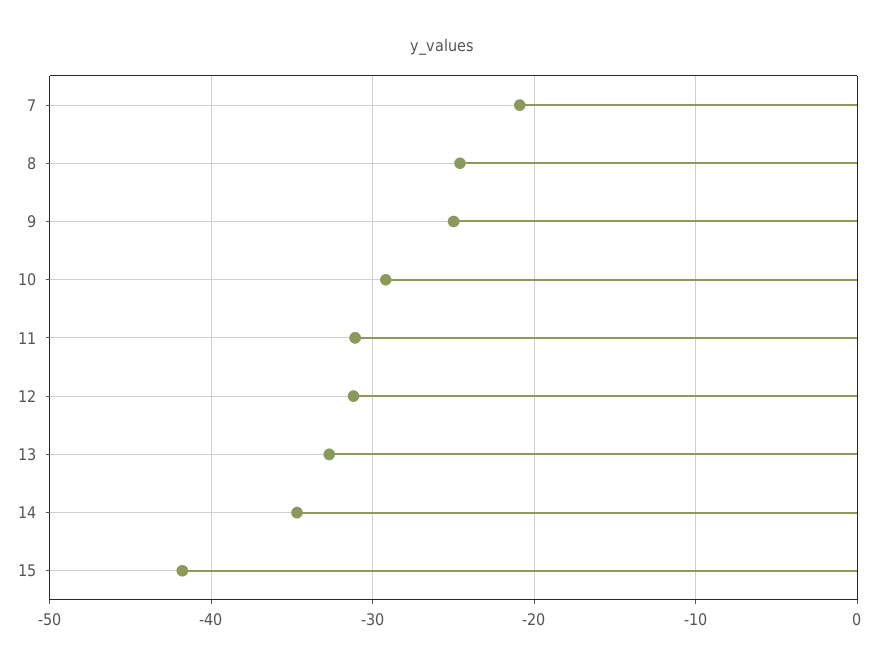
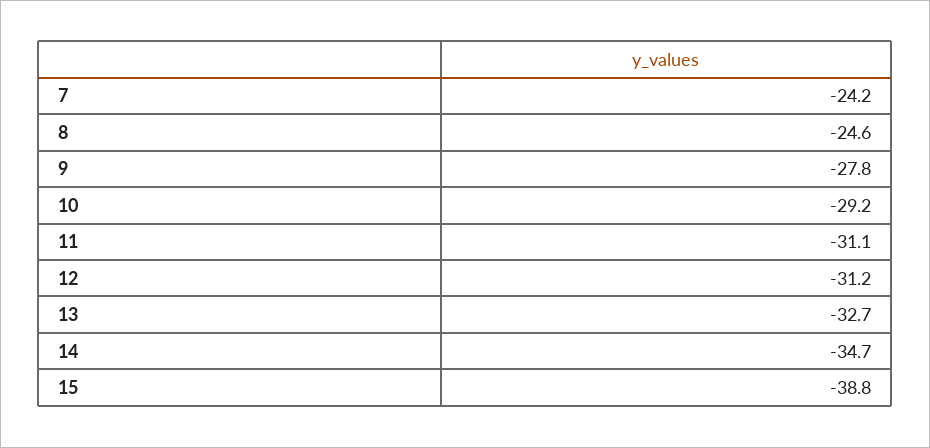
  {
-   "7": -21,
+   "7": -24.2,
    "8": -24.6,
-   "9": -25,
+   "9": -27.8,
    "10": -29.2,
    "11": -31.1,
    "12": -31.2,
    "13": -32.7,
    "14": -34.7,
-   "15": -42
+   "15": -38.8
  }

